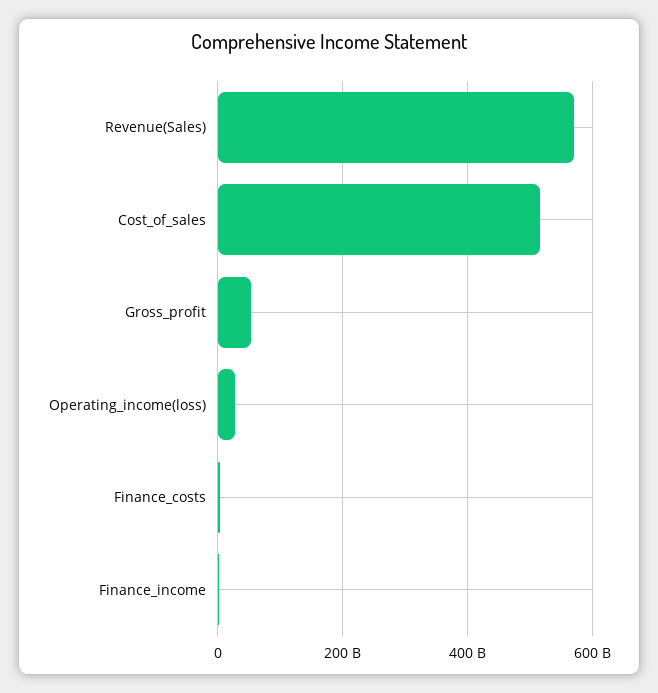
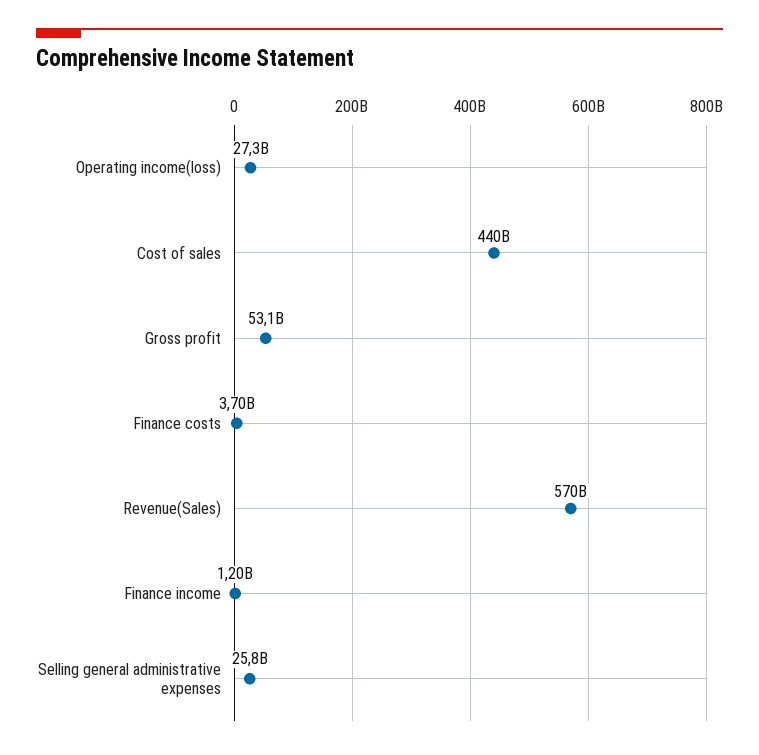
  {
    "Revenue(Sales)": 570000000000,
-   "Cost_of_sales": 520000000000,
+   "Cost_of_sales": 440000000000,
    "Gross_profit": 53100000000,
    "Operating_income(loss)": 27300000000,
    "Finance_costs": 3700000000,
-   "Finance_income": 1200000000
+   "Finance_income": 1200000000,
+   "Selling general administrative expenses": 25800000000
  }

